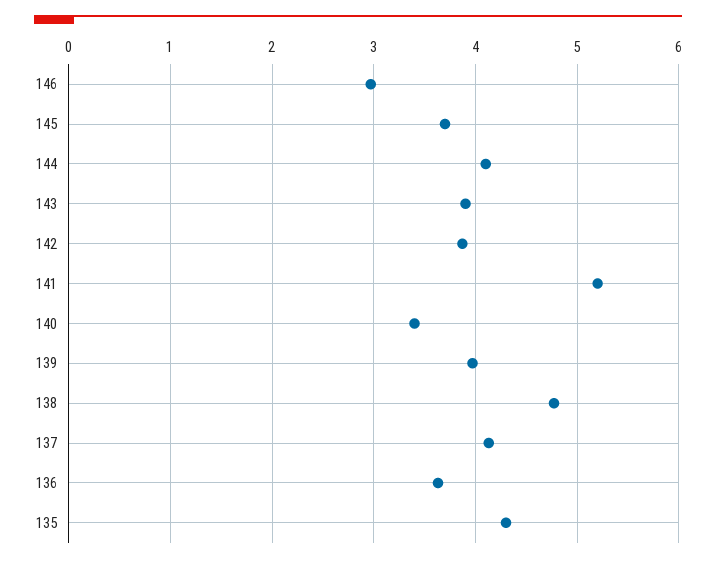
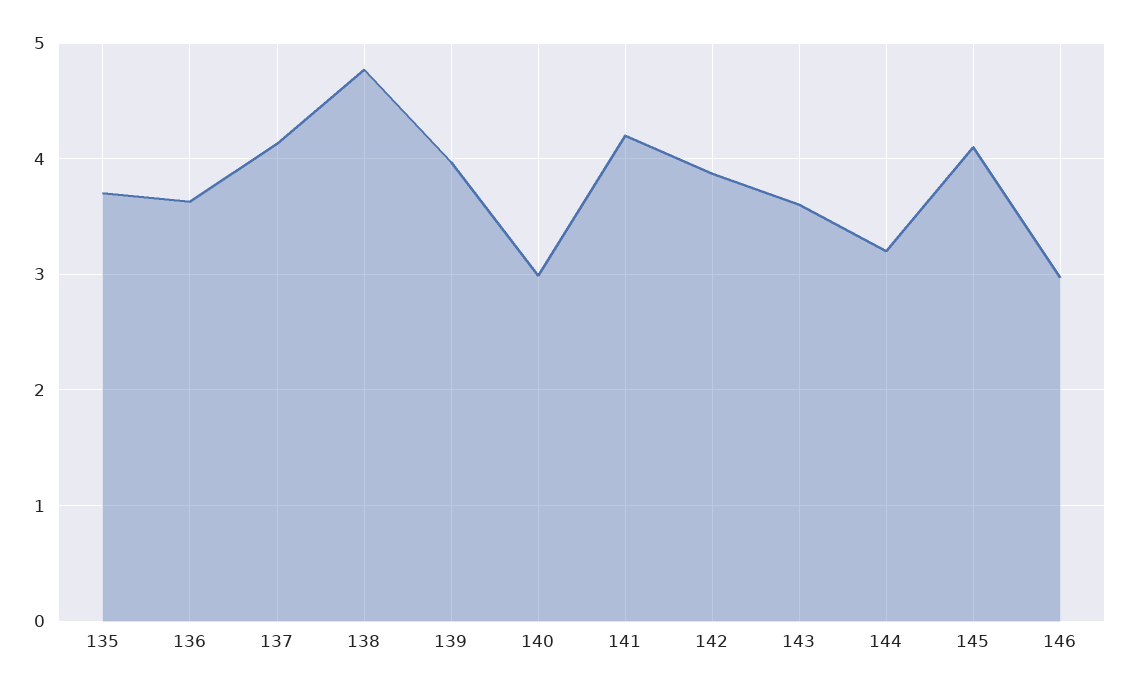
  {
    "146": 3,
-   "145": 3.7,
+   "145": 4.1,
-   "144": 4.1,
+   "144": 3.2,
-   "143": 3.9,
+   "143": 3.6,
    "142": 3.9,
-   "141": 5.2,
+   "141": 4.2,
-   "140": 3.4,
+   "140": 3,
    "139": 4,
    "138": 4.8,
    "137": 4.1,
    "136": 3.6,
-   "135": 4.3
+   "135": 3.7
  }

